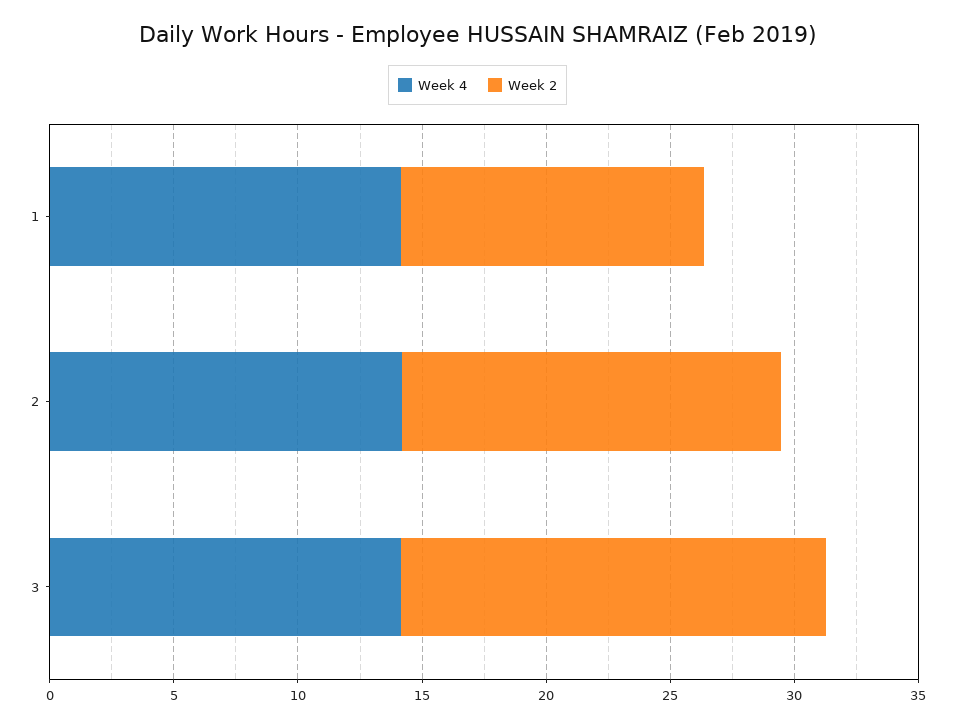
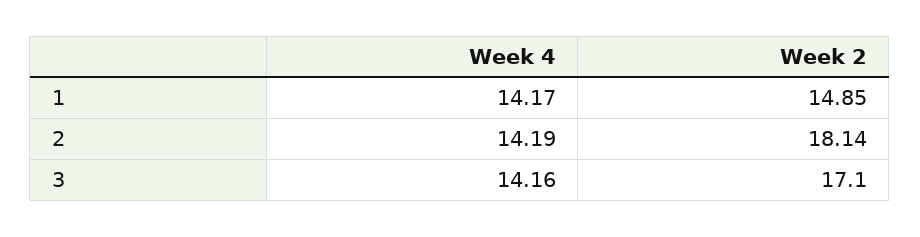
  {
    "Week 4": {
      "1": 14.17,
      "2": 14.19,
      "3": 14.16
    },
    "Week 2": {
-     "1": 12,
+     "1": 14.85,
-     "2": 15,
+     "2": 18.14,
      "3": 17.1
    }
  }

